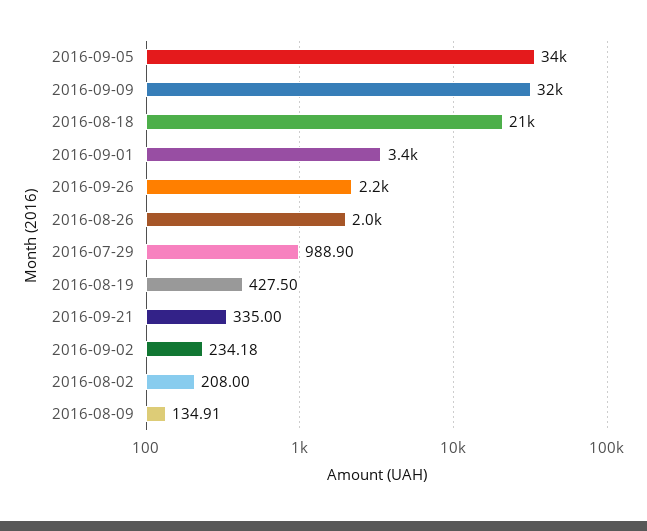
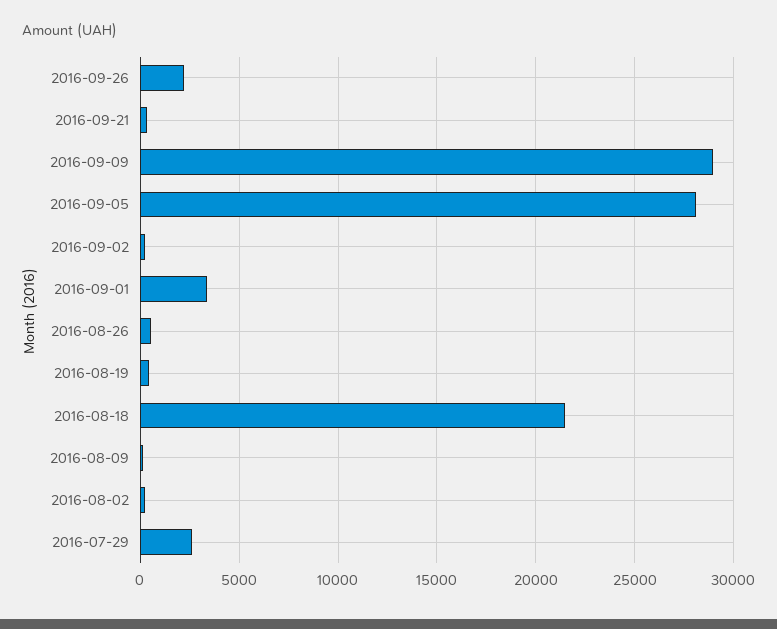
  {
-   "2016-09-05": 34000,
+   "2016-09-05": 28000,
-   "2016-09-09": 32000,
+   "2016-09-09": 29000,
    "2016-08-18": 21000,
    "2016-09-01": 3400,
    "2016-09-26": 2200,
-   "2016-08-26": 2000,
+   "2016-08-26": 500,
-   "2016-07-29": 988.9,
+   "2016-07-29": 2500,
    "2016-08-19": 427.5,
    "2016-09-21": 335,
    "2016-09-02": 234.18,
    "2016-08-02": 208,
    "2016-08-09": 134.91
  }

